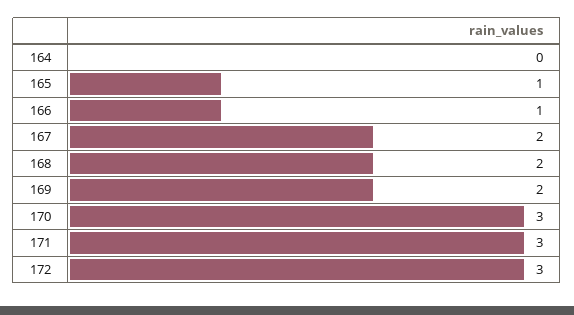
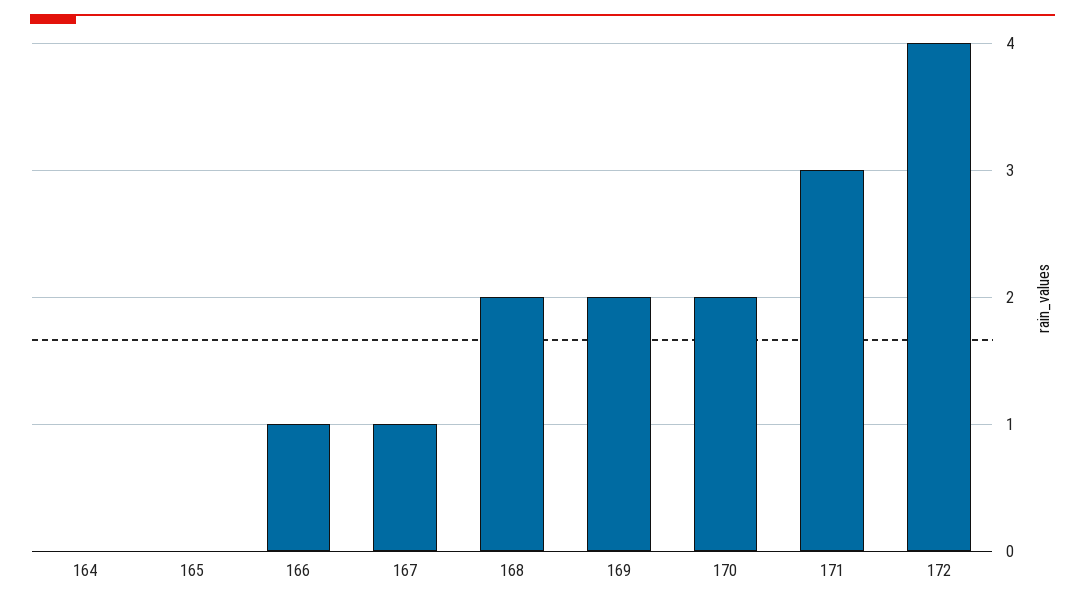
  {
    "164": 0,
-   "165": 1,
+   "165": 0,
    "166": 1,
-   "167": 2,
+   "167": 1,
    "168": 2,
    "169": 2,
-   "170": 3,
+   "170": 2,
    "171": 3,
-   "172": 3
+   "172": 4
  }

